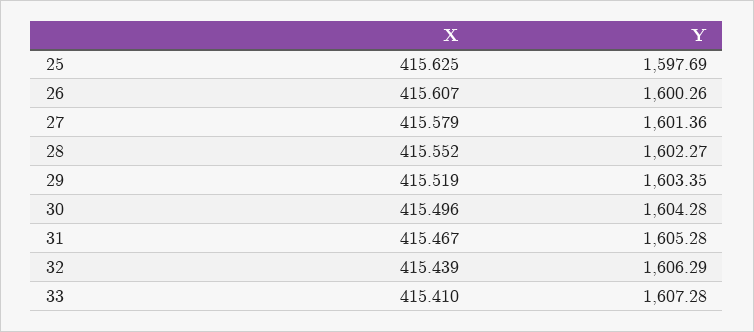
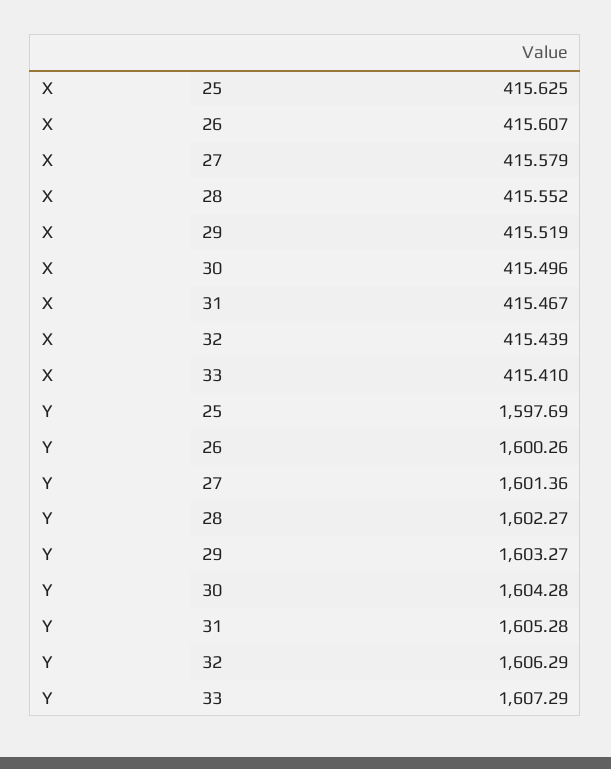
  {
    "X": {
      "25": 415.625,
      "26": 415.607,
      "27": 415.579,
      "28": 415.552,
      "29": 415.519,
      "30": 415.496,
      "31": 415.467,
      "32": 415.439,
      "33": 415.41
    },
    "Y": {
      "25": 1597.69,
      "26": 1600.26,
      "27": 1601.36,
      "28": 1602.27,
-     "29": 1603.35,
+     "29": 1603.27,
      "30": 1604.28,
      "31": 1605.28,
      "32": 1606.29,
-     "33": 1607.28
+     "33": 1607.29
    }
  }

